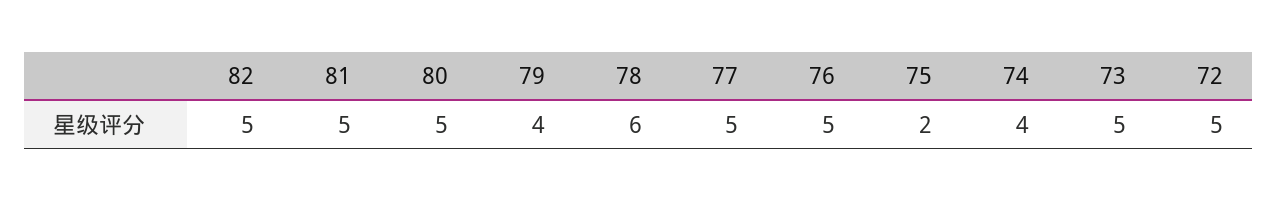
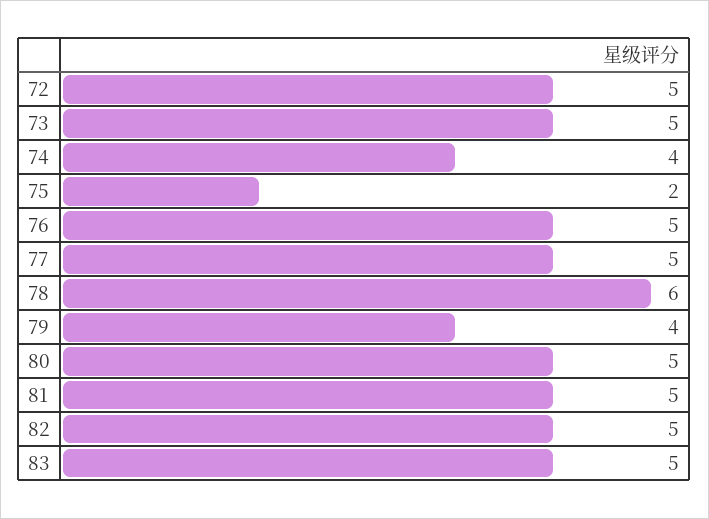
  {
    "82": 5,
    "81": 5,
    "80": 5,
    "79": 4,
    "78": 6,
    "77": 5,
    "76": 5,
    "75": 2,
    "74": 4,
    "73": 5,
-   "72": 5
+   "72": 5,
+   "83": 5
  }

